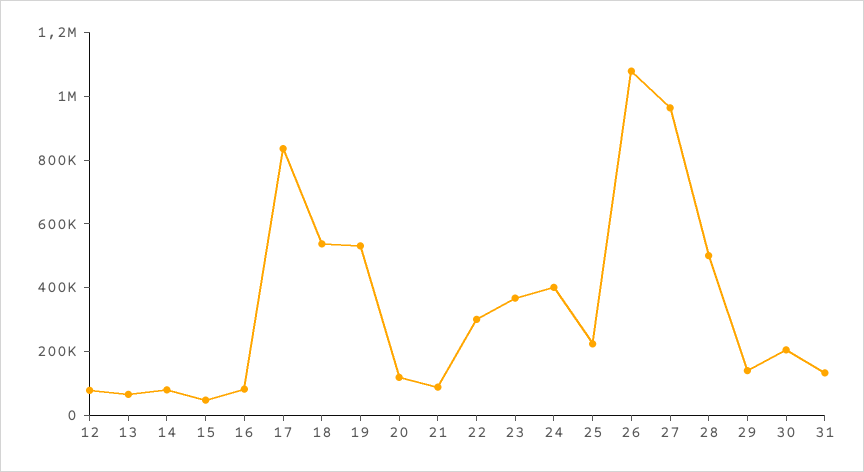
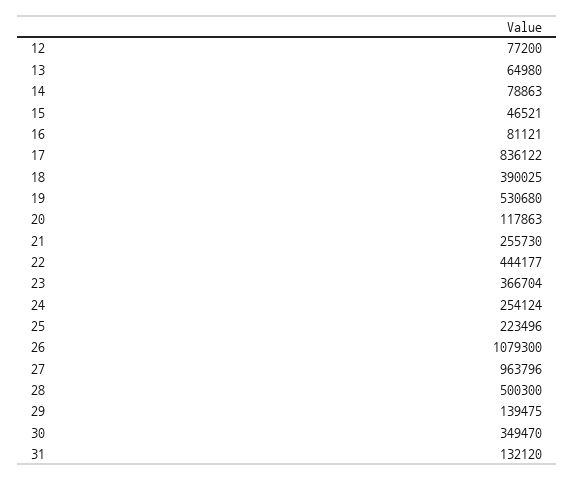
  {
    "12": 77200,
    "13": 64980,
    "14": 78863,
    "15": 46521,
    "16": 81121,
    "17": 836122,
-   "18": 550000,
+   "18": 390025,
    "19": 530680,
    "20": 117863,
-   "21": 100000,
+   "21": 255730,
-   "22": 300000,
+   "22": 444177,
    "23": 366704,
-   "24": 400000,
+   "24": 254124,
    "25": 223496,
    "26": 1079300,
    "27": 963796,
    "28": 500300,
    "29": 139475,
-   "30": 200000,
+   "30": 349470,
    "31": 132120
  }

